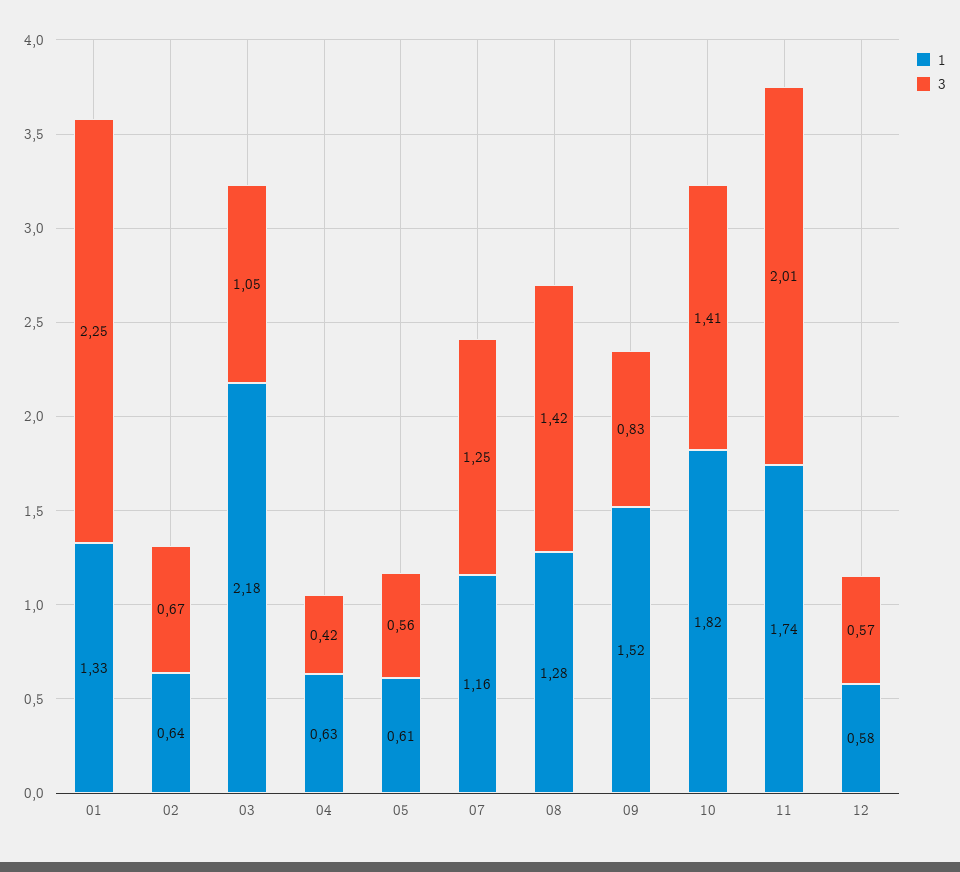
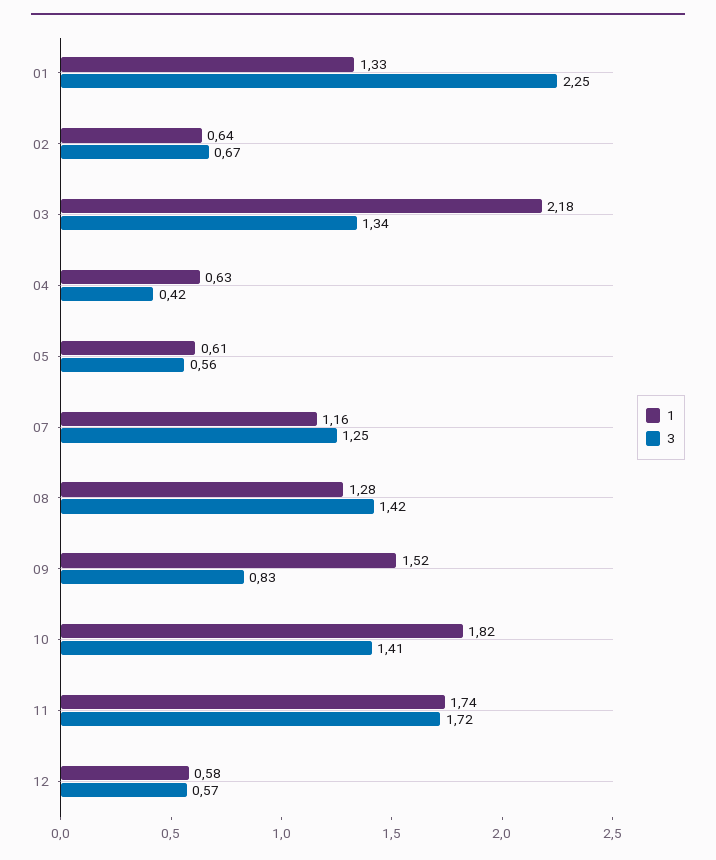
  {
    "1": {
      "01": 1.33,
      "02": 0.64,
      "03": 2.18,
      "04": 0.63,
      "05": 0.61,
      "07": 1.16,
      "08": 1.28,
      "09": 1.52,
      "10": 1.82,
      "11": 1.74,
      "12": 0.58
    },
    "3": {
      "01": 2.25,
      "02": 0.67,
-     "03": 1.05,
+     "03": 1.34,
      "04": 0.42,
      "05": 0.56,
      "07": 1.25,
      "08": 1.42,
      "09": 0.83,
      "10": 1.41,
-     "11": 2.01,
+     "11": 1.72,
      "12": 0.57
    }
  }

